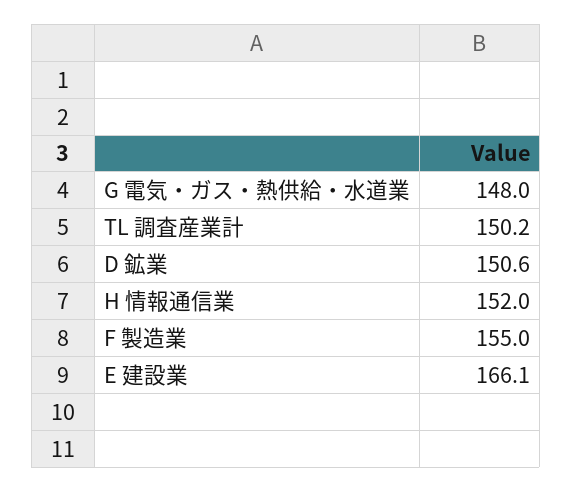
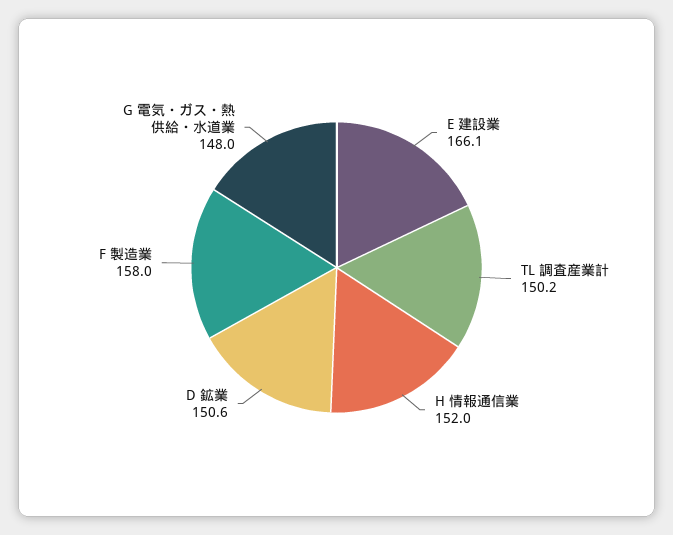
  {
    "G 電気・ガス・熱供給・水道業": 148,
    "TL 調査産業計": 150.2,
    "D 鉱業": 150.6,
    "H 情報通信業": 152,
-   "F 製造業": 155,
+   "F 製造業": 158,
    "E 建設業": 166.1
  }

